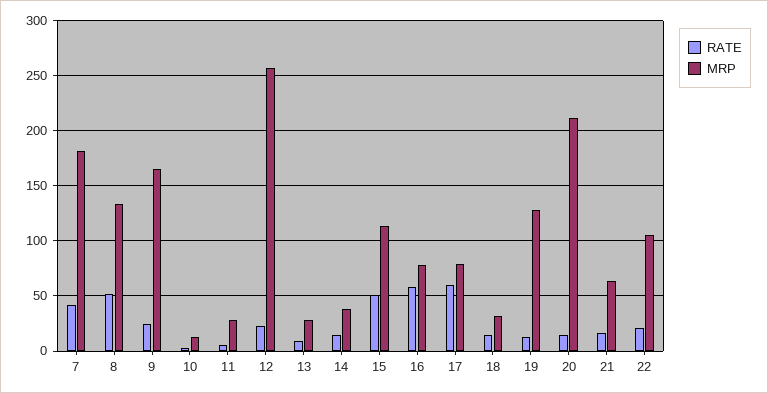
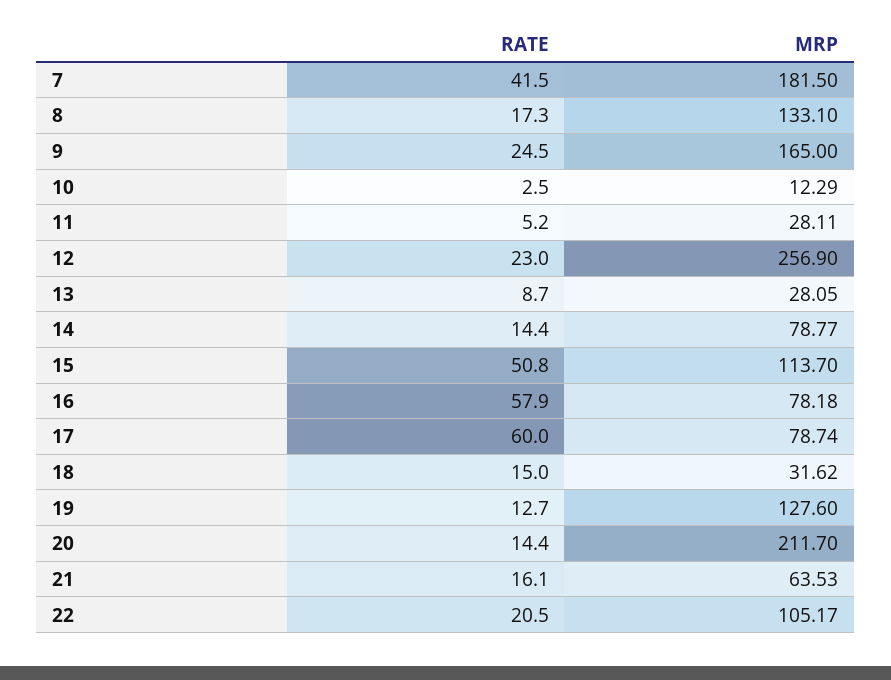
  {
    "RATE": {
      "7": 41.5,
-     "8": 50,
+     "8": 17.3,
      "9": 24.5,
      "10": 2.5,
      "11": 5.2,
      "12": 23,
      "13": 8.7,
      "14": 14.4,
      "15": 50.8,
      "16": 57.9,
      "17": 60,
      "18": 15,
      "19": 12.7,
      "20": 14.4,
      "21": 16.1,
      "22": 20.5
    },
    "MRP": {
      "7": 181.5,
      "8": 133.1,
      "9": 165,
      "10": 12.29,
      "11": 28.11,
      "12": 256.9,
      "13": 28.05,
-     "14": 40,
+     "14": 78.77,
      "15": 113.7,
      "16": 78.18,
      "17": 78.74,
      "18": 31.62,
      "19": 127.6,
      "20": 211.7,
      "21": 63.53,
      "22": 105.17
    }
  }

